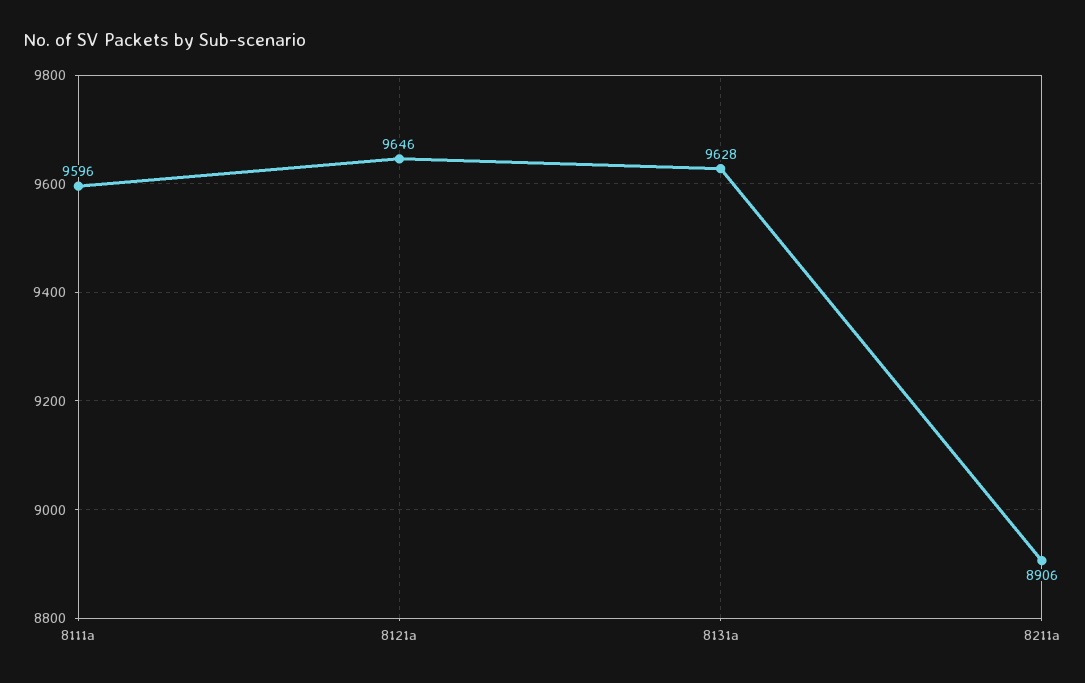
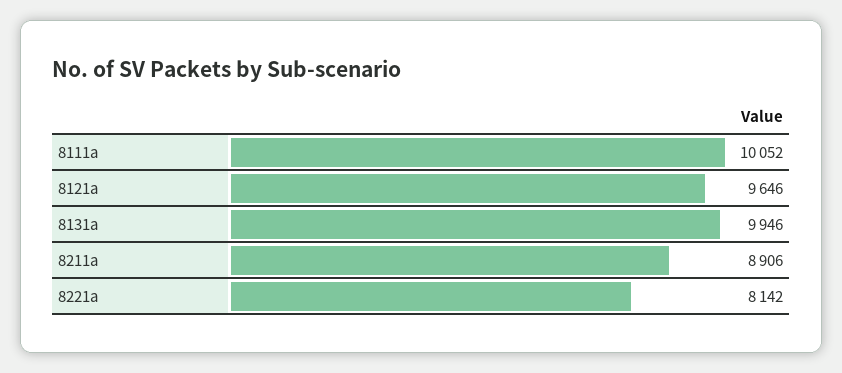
  {
-   "8111a": 9596,
+   "8111a": 10052,
    "8121a": 9646,
-   "8131a": 9628,
+   "8131a": 9946,
-   "8211a": 8906
+   "8211a": 8906,
+   "8221a": 8142
  }

